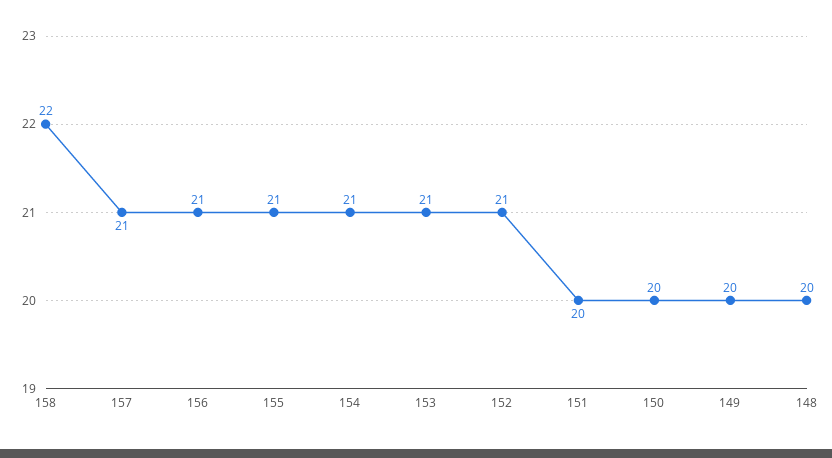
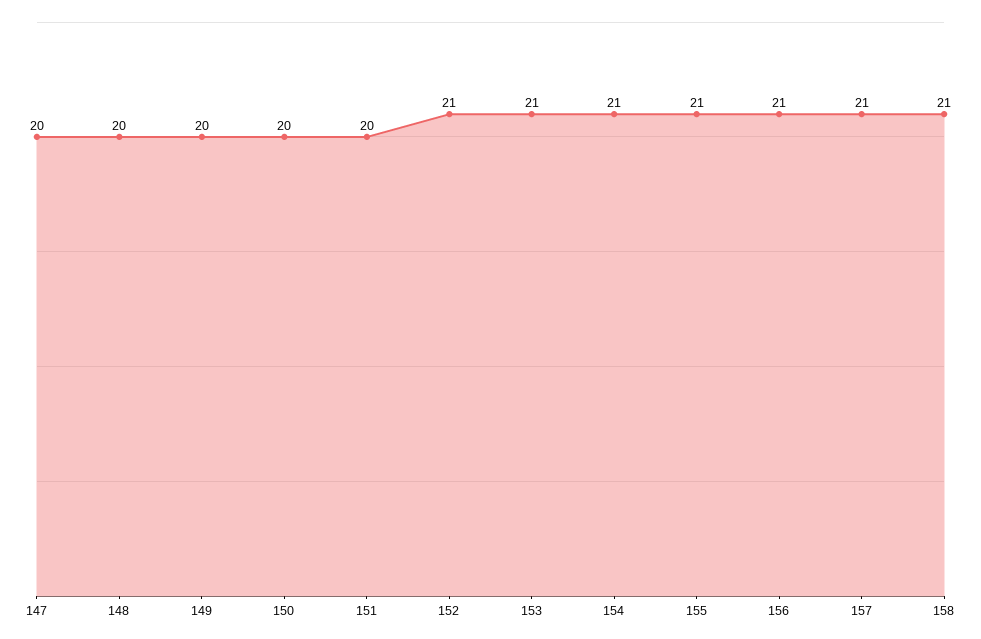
  {
-   "158": 22,
+   "158": 21,
    "157": 21,
    "156": 21,
    "155": 21,
    "154": 21,
    "153": 21,
    "152": 21,
    "151": 20,
    "150": 20,
    "149": 20,
-   "148": 20
+   "148": 20,
+   "147": 20
  }

